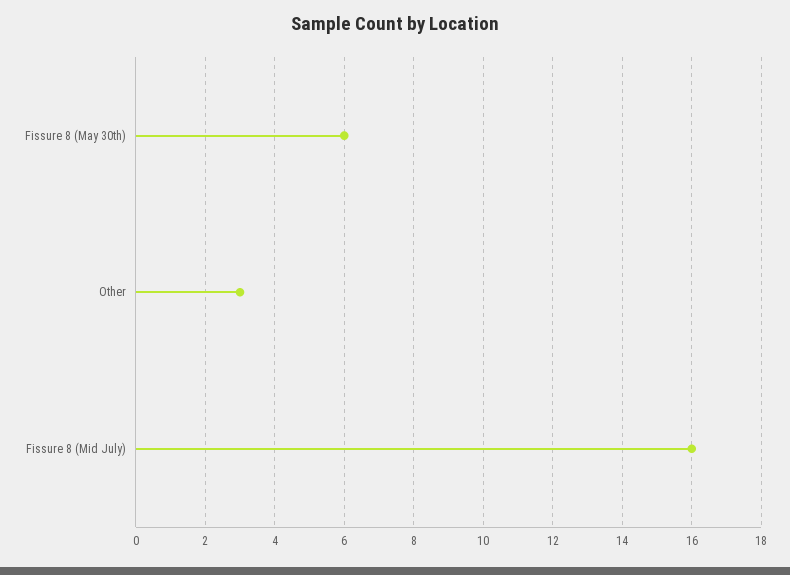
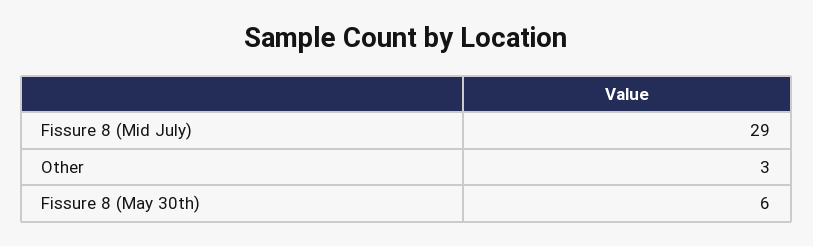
  {
    "Fissure 8 (May 30th)": 6,
    "Other": 3,
-   "Fissure 8 (Mid July)": 16
+   "Fissure 8 (Mid July)": 29
  }

